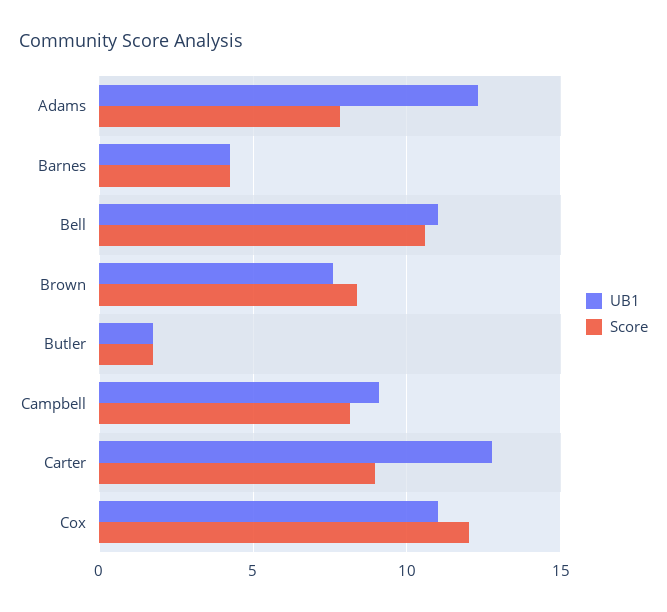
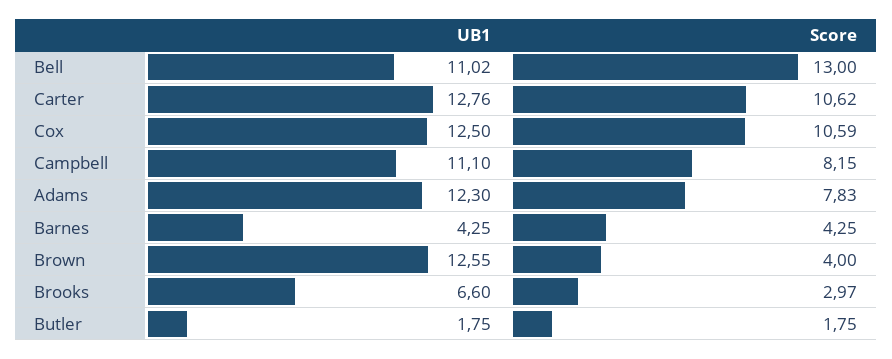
  {
    "UB1": {
      "Adams": 12.3,
      "Barnes": 4.25,
      "Bell": 11.02,
-     "Brown": 7.5,
+     "Brown": 12.55,
      "Butler": 1.75,
-     "Campbell": 9,
+     "Campbell": 11.1,
      "Carter": 12.76,
-     "Cox": 11
+     "Cox": 12.5,
+     "Brooks": 6.6
    },
    "Score": {
      "Adams": 7.83,
      "Barnes": 4.25,
-     "Bell": 10.5,
+     "Bell": 13,
-     "Brown": 8.5,
+     "Brown": 4,
      "Butler": 1.75,
      "Campbell": 8.15,
-     "Carter": 9,
+     "Carter": 10.62,
-     "Cox": 12
+     "Cox": 10.59,
+     "Brooks": 2.97
    }
  }

